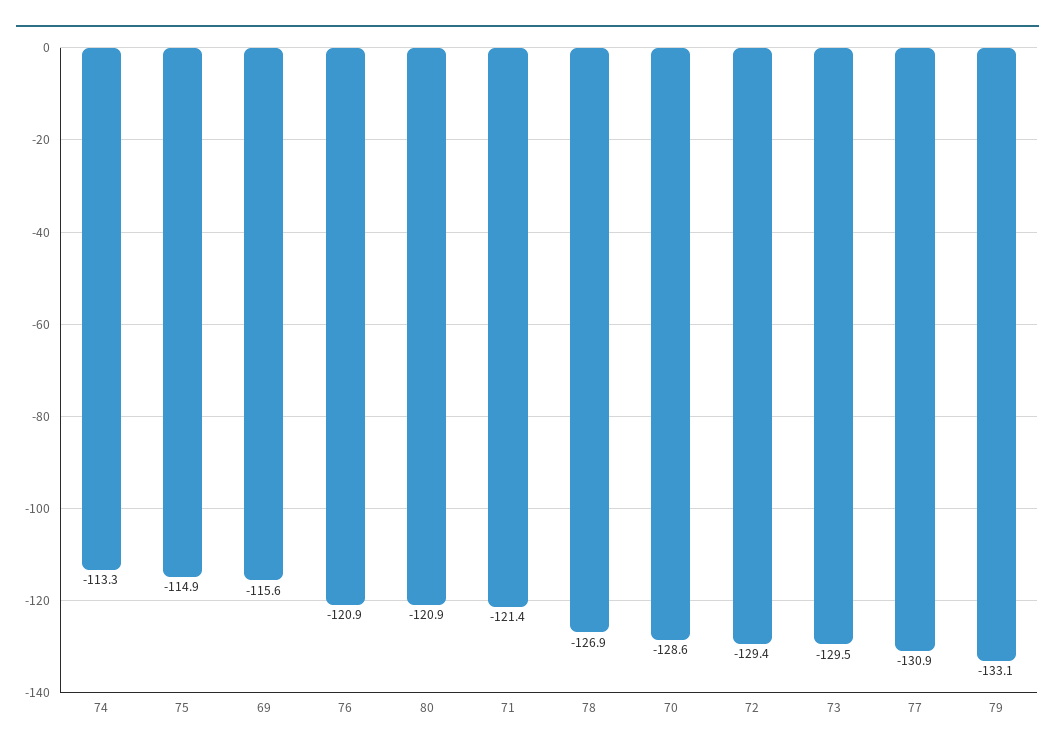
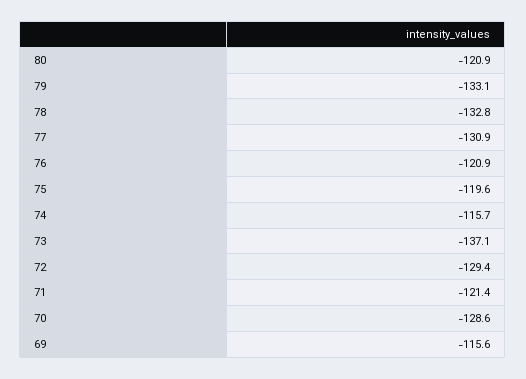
  {
-   "74": -113.3,
+   "74": -115.7,
-   "75": -114.9,
+   "75": -119.6,
    "69": -115.6,
    "76": -120.9,
    "80": -120.9,
    "71": -121.4,
-   "78": -126.9,
+   "78": -132.8,
    "70": -128.6,
    "72": -129.4,
-   "73": -129.5,
+   "73": -137.1,
    "77": -130.9,
    "79": -133.1
  }

